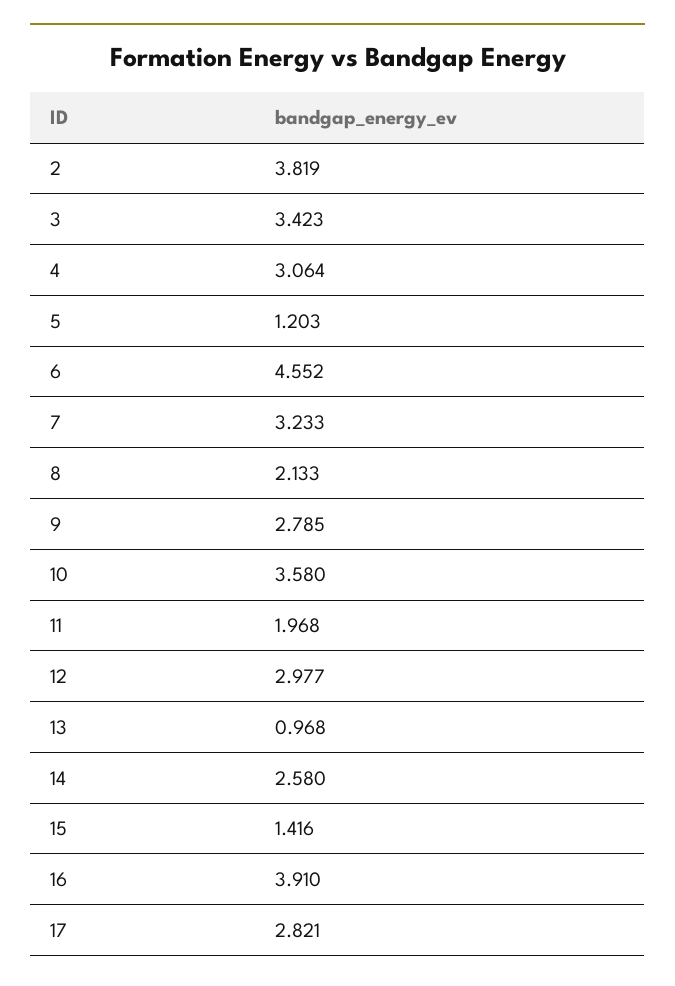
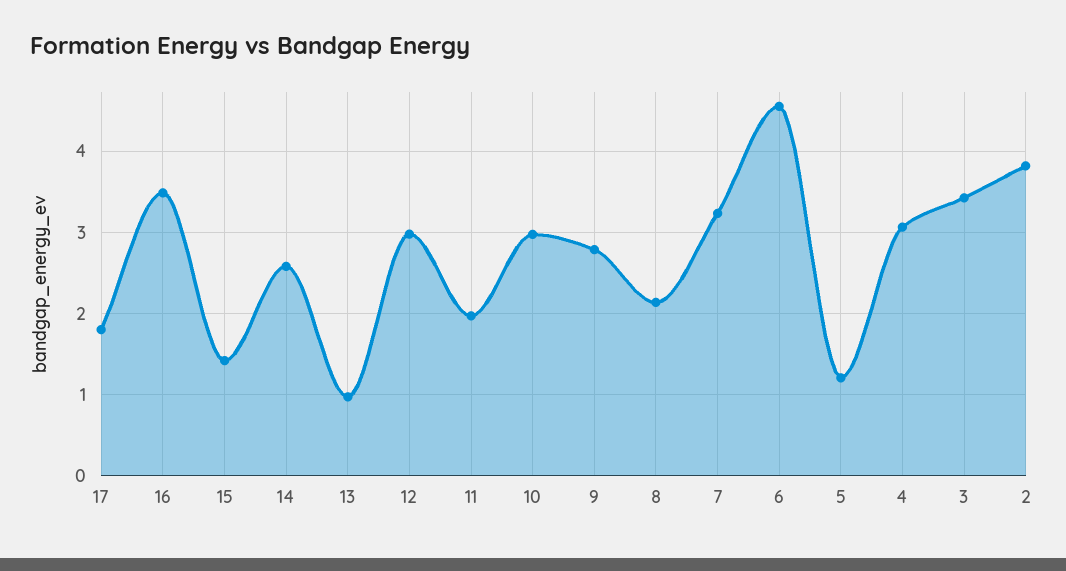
  {
    "2": 3.819,
    "3": 3.423,
    "4": 3.064,
    "5": 1.203,
    "6": 4.552,
    "7": 3.233,
    "8": 2.133,
    "9": 2.785,
-   "10": 3.58,
+   "10": 3,
    "11": 1.968,
    "12": 2.977,
    "13": 0.968,
    "14": 2.58,
    "15": 1.416,
-   "16": 3.91,
+   "16": 3.5,
-   "17": 2.821
+   "17": 1.8
  }

